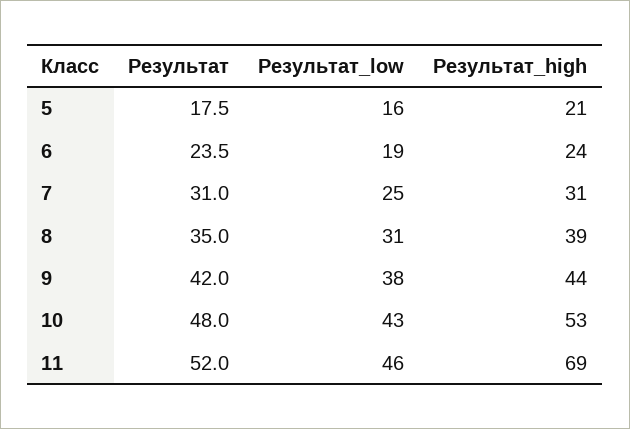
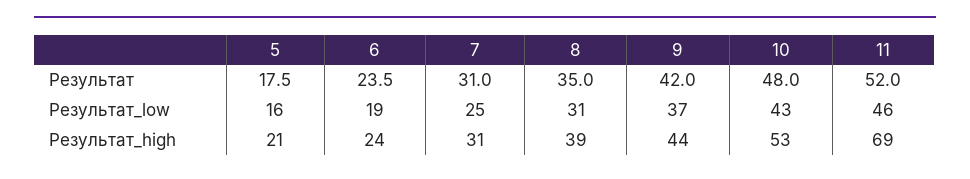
  {
    "Результат": {
      "5": 17.5,
      "6": 23.5,
      "7": 31,
      "8": 35,
      "9": 42,
      "10": 48,
      "11": 52
    },
    "Результат_low": {
      "5": 16,
      "6": 19,
      "7": 25,
      "8": 31,
-     "9": 38,
+     "9": 37,
      "10": 43,
      "11": 46
    },
    "Результат_high": {
      "5": 21,
      "6": 24,
      "7": 31,
      "8": 39,
      "9": 44,
      "10": 53,
      "11": 69
    }
  }

